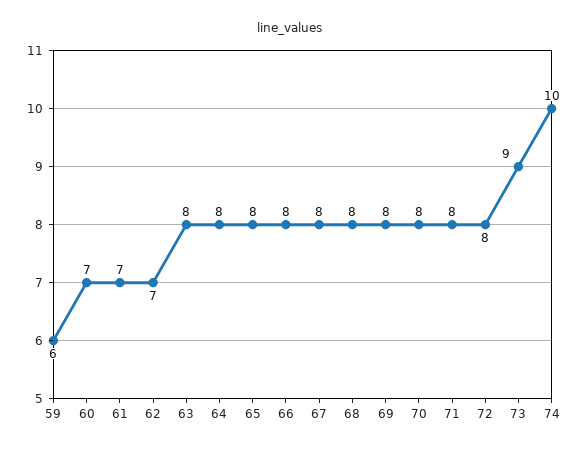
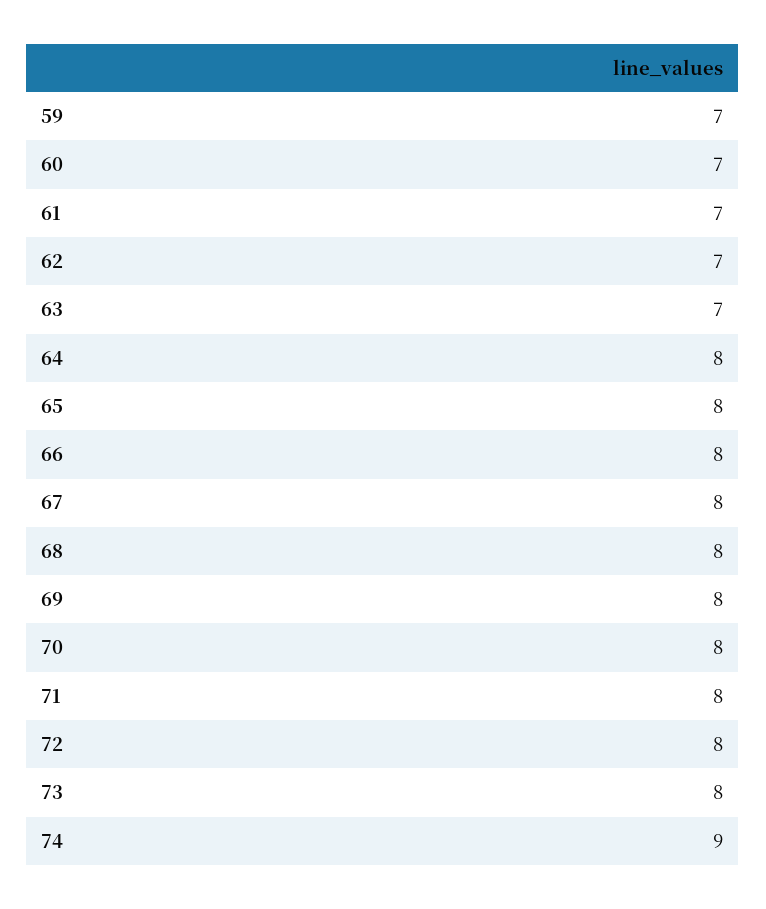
  {
-   "59": 6,
+   "59": 7,
    "60": 7,
    "61": 7,
    "62": 7,
-   "63": 8,
+   "63": 7,
    "64": 8,
    "65": 8,
    "66": 8,
    "67": 8,
    "68": 8,
    "69": 8,
    "70": 8,
    "71": 8,
    "72": 8,
-   "73": 9,
+   "73": 8,
-   "74": 10
+   "74": 9
  }

